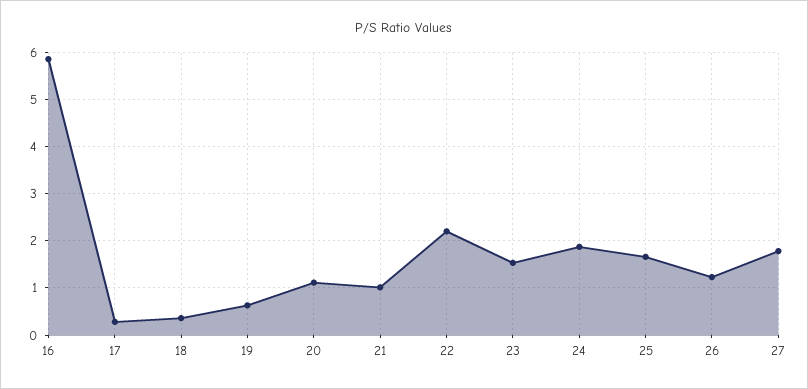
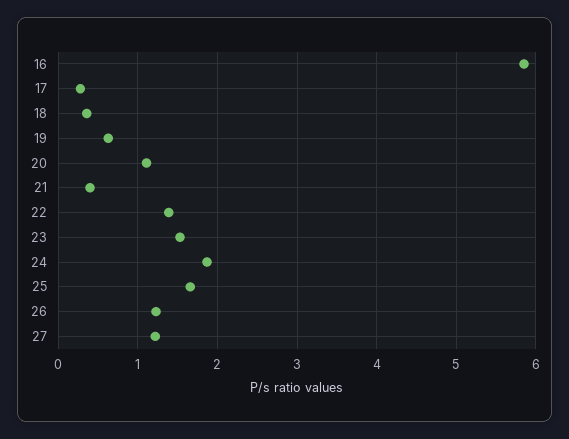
  {
    "16": 5.9,
    "17": 0.3,
    "18": 0.4,
    "19": 0.6,
    "20": 1.1,
-   "21": 1,
+   "21": 0.4,
-   "22": 2.2,
+   "22": 1.4,
    "23": 1.5,
    "24": 1.9,
    "25": 1.7,
    "26": 1.2,
-   "27": 1.8
+   "27": 1.2
  }

